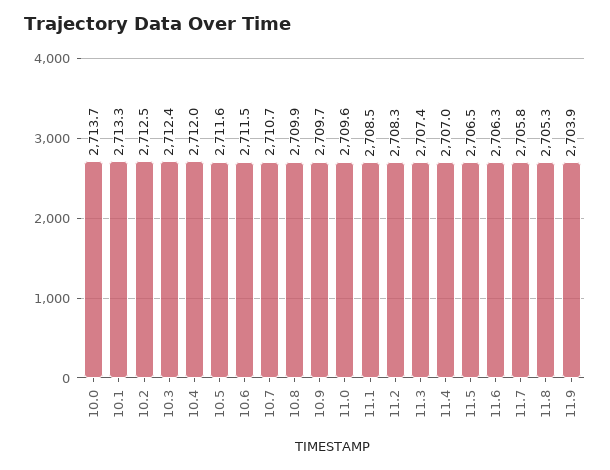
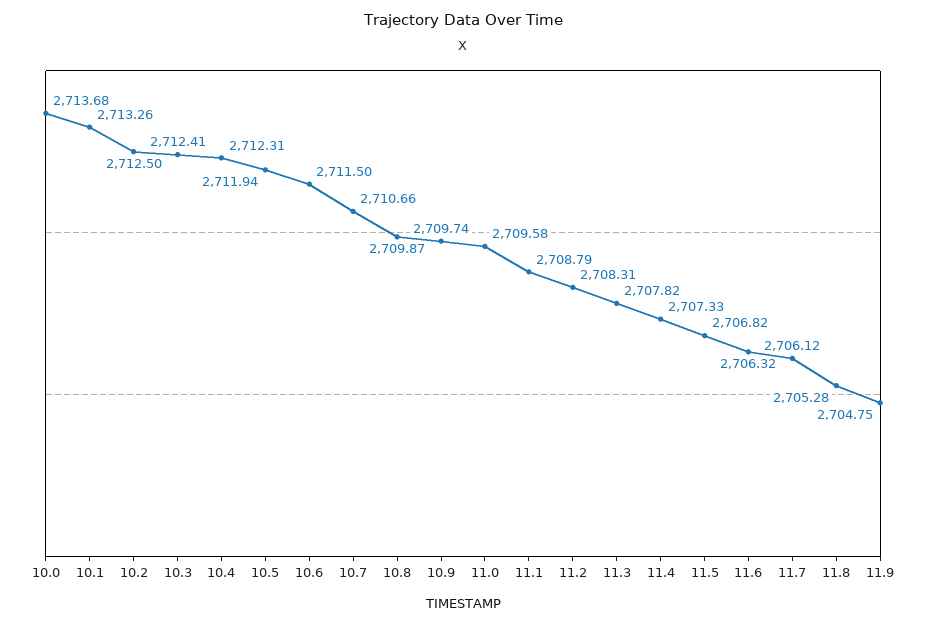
  {
    "10.0": 2713.68,
    "10.1": 2713.26,
    "10.2": 2712.5,
    "10.3": 2712.41,
-   "10.4": 2712,
+   "10.4": 2712.31,
-   "10.5": 2711.6,
+   "10.5": 2711.94,
    "10.6": 2711.5,
    "10.7": 2710.66,
    "10.8": 2709.87,
    "10.9": 2709.74,
    "11.0": 2709.58,
-   "11.1": 2708.5,
+   "11.1": 2708.79,
    "11.2": 2708.31,
-   "11.3": 2707.4,
+   "11.3": 2707.82,
-   "11.4": 2707,
+   "11.4": 2707.33,
-   "11.5": 2706.5,
+   "11.5": 2706.82,
    "11.6": 2706.32,
-   "11.7": 2705.8,
+   "11.7": 2706.12,
    "11.8": 2705.28,
-   "11.9": 2703.9
+   "11.9": 2704.75
  }

